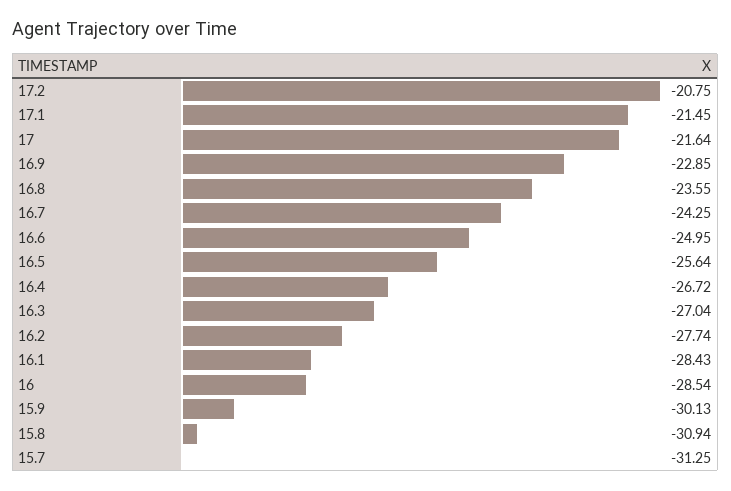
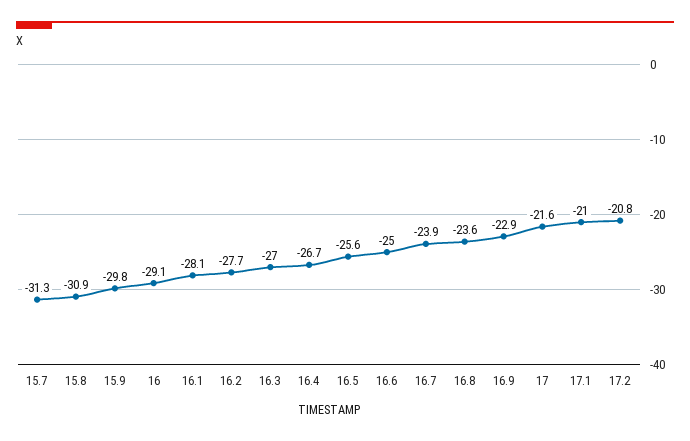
  {
    "17.2": -20.75,
-   "17.1": -21.45,
+   "17.1": -21,
    "17": -21.64,
    "16.9": -22.85,
    "16.8": -23.55,
-   "16.7": -24.25,
+   "16.7": -23.9,
    "16.6": -24.95,
    "16.5": -25.64,
    "16.4": -26.72,
    "16.3": -27.04,
    "16.2": -27.74,
-   "16.1": -28.43,
+   "16.1": -28.1,
-   "16": -28.54,
+   "16": -29.1,
-   "15.9": -30.13,
+   "15.9": -29.8,
    "15.8": -30.94,
    "15.7": -31.25
  }

